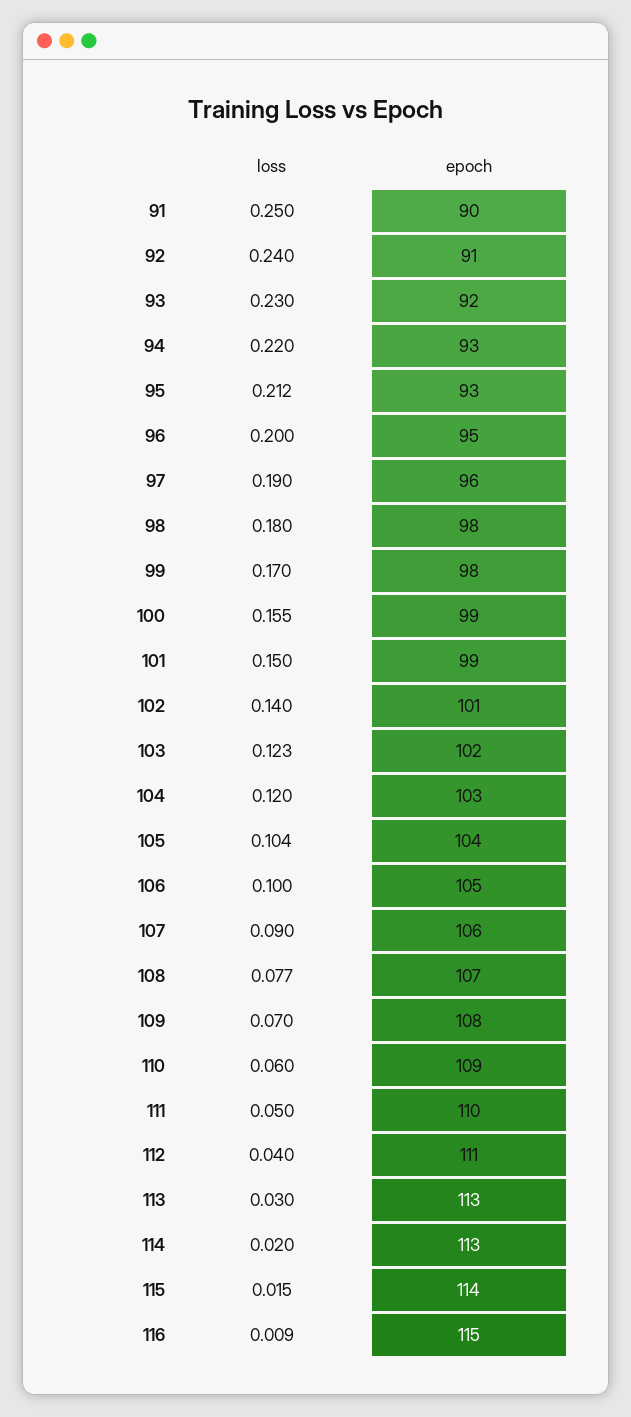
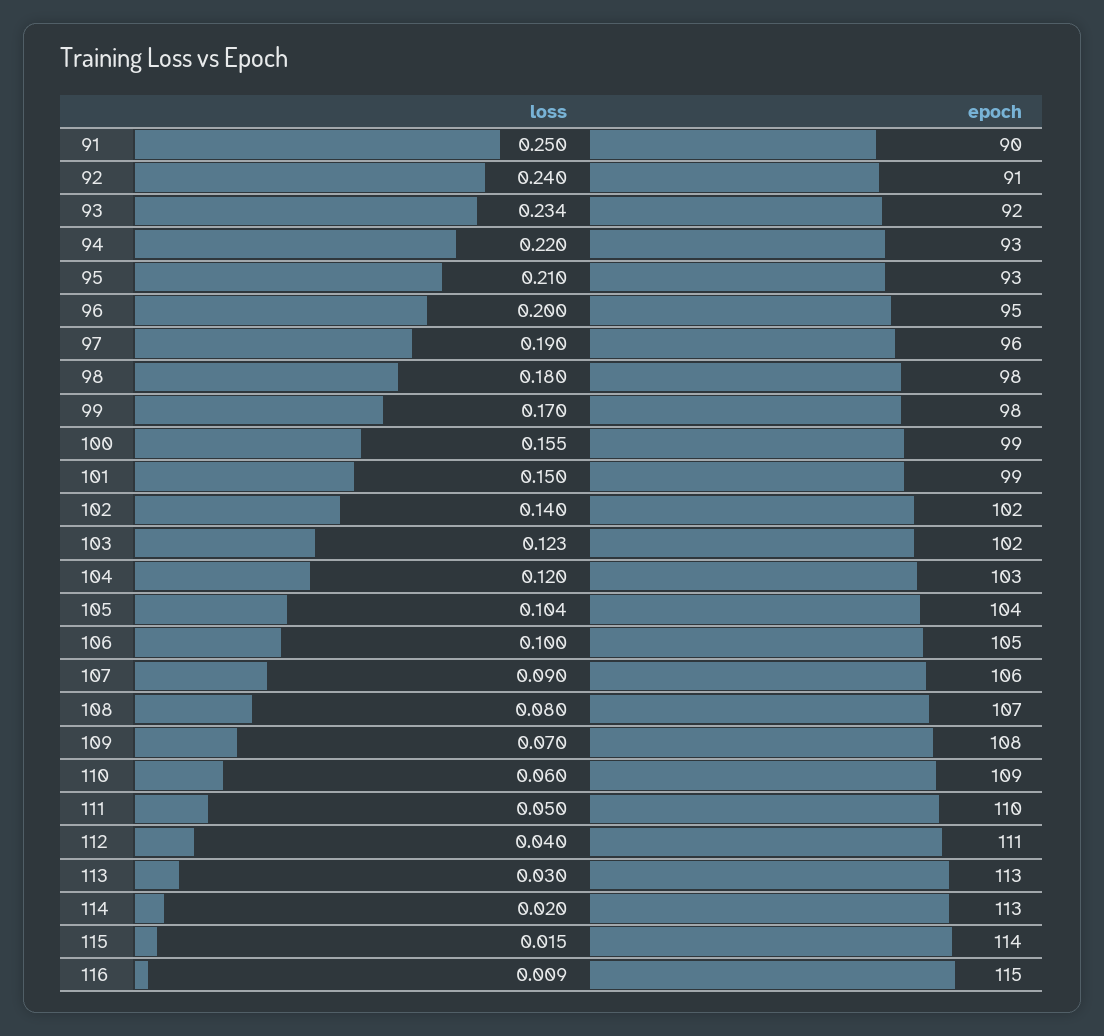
  {
    "loss": {
      "91": 0.25,
      "92": 0.24,
-     "93": 0.23,
+     "93": 0.234,
      "94": 0.22,
-     "95": 0.212,
+     "95": 0.21,
      "96": 0.2,
      "97": 0.19,
      "98": 0.18,
      "99": 0.17,
      "100": 0.155,
      "101": 0.15,
      "102": 0.14,
      "103": 0.123,
      "104": 0.12,
      "105": 0.104,
      "106": 0.1,
      "107": 0.09,
-     "108": 0.077,
+     "108": 0.08,
      "109": 0.07,
      "110": 0.06,
      "111": 0.05,
      "112": 0.04,
      "113": 0.03,
      "114": 0.02,
      "115": 0.015,
      "116": 0.009
    },
    "epoch": {
      "91": 90,
      "92": 91,
      "93": 92,
      "94": 93,
      "95": 93,
      "96": 95,
      "97": 96,
      "98": 98,
      "99": 98,
      "100": 99,
      "101": 99,
-     "102": 101,
+     "102": 102,
      "103": 102,
      "104": 103,
      "105": 104,
      "106": 105,
      "107": 106,
      "108": 107,
      "109": 108,
      "110": 109,
      "111": 110,
      "112": 111,
      "113": 113,
      "114": 113,
      "115": 114,
      "116": 115
    }
  }

